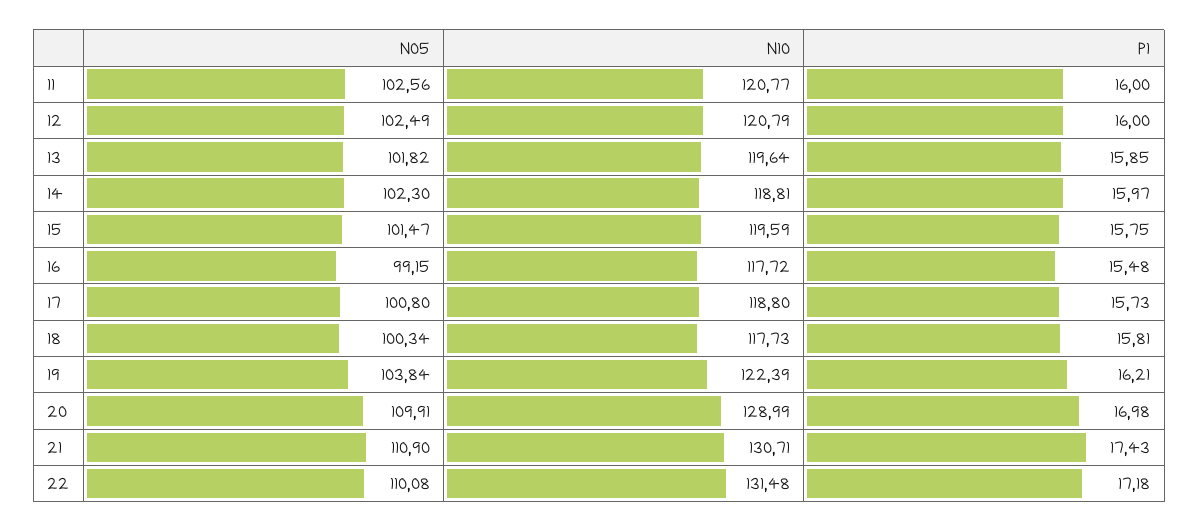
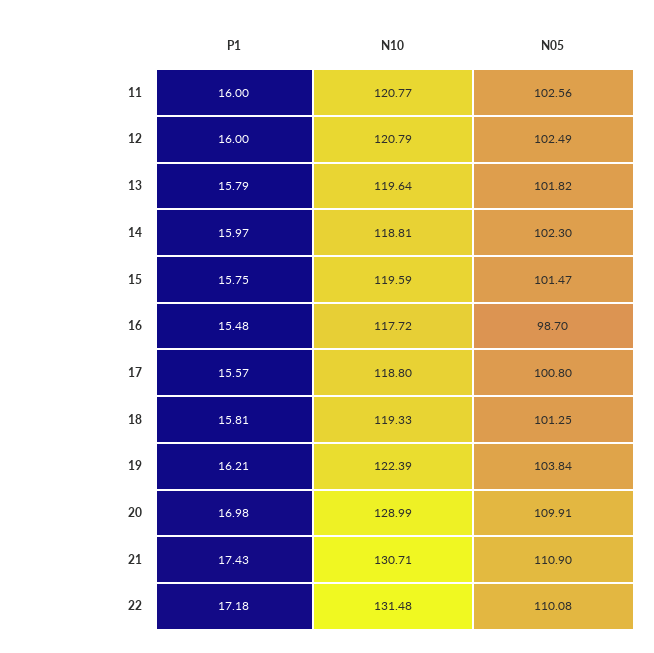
  {
    "N05": {
      "11": 102.56,
      "12": 102.49,
      "13": 101.82,
      "14": 102.3,
      "15": 101.47,
-     "16": 99.15,
+     "16": 98.7,
      "17": 100.8,
-     "18": 100.34,
+     "18": 101.25,
      "19": 103.84,
      "20": 109.91,
      "21": 110.9,
      "22": 110.08
    },
    "N10": {
      "11": 120.77,
      "12": 120.79,
      "13": 119.64,
      "14": 118.81,
      "15": 119.59,
      "16": 117.72,
      "17": 118.8,
-     "18": 117.73,
+     "18": 119.33,
      "19": 122.39,
      "20": 128.99,
      "21": 130.71,
      "22": 131.48
    },
    "P1": {
      "11": 16,
      "12": 16,
-     "13": 15.85,
+     "13": 15.79,
      "14": 15.97,
      "15": 15.75,
      "16": 15.48,
-     "17": 15.73,
+     "17": 15.57,
      "18": 15.81,
      "19": 16.21,
      "20": 16.98,
      "21": 17.43,
      "22": 17.18
    }
  }

